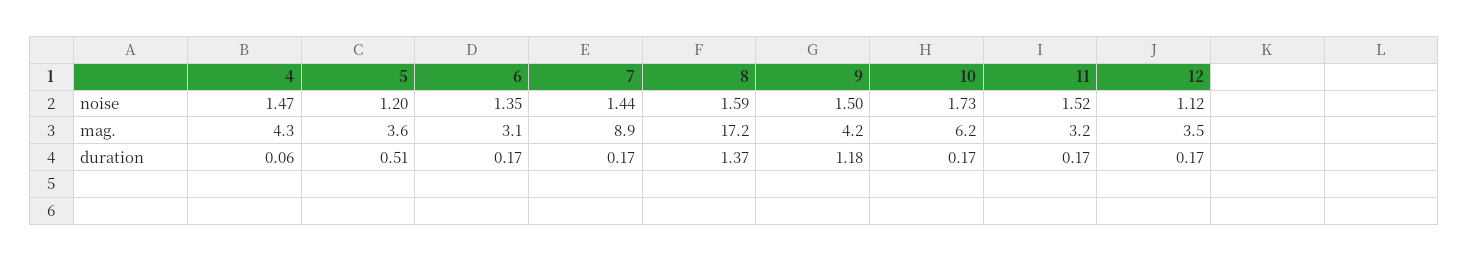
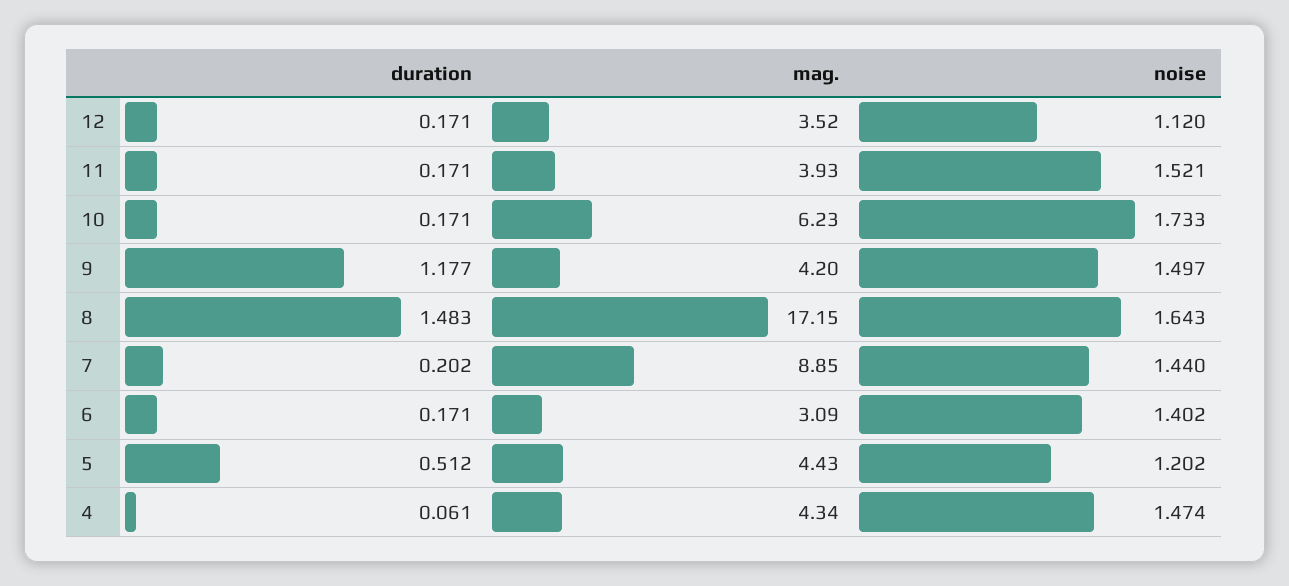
  {
    "4": {
      "noise": 1.474,
      "mag.": 4.34,
      "duration": 0.061
    },
    "5": {
      "noise": 1.202,
-     "mag.": 3.6,
+     "mag.": 4.43,
      "duration": 0.512
    },
    "6": {
-     "noise": 1.35,
+     "noise": 1.402,
      "mag.": 3.09,
      "duration": 0.171
    },
    "7": {
      "noise": 1.44,
      "mag.": 8.85,
-     "duration": 0.17
+     "duration": 0.202
    },
    "8": {
-     "noise": 1.59,
+     "noise": 1.643,
      "mag.": 17.15,
-     "duration": 1.37
+     "duration": 1.483
    },
    "9": {
      "noise": 1.497,
      "mag.": 4.2,
      "duration": 1.177
    },
    "10": {
      "noise": 1.733,
      "mag.": 6.23,
      "duration": 0.171
    },
    "11": {
      "noise": 1.521,
-     "mag.": 3.2,
+     "mag.": 3.93,
      "duration": 0.171
    },
    "12": {
      "noise": 1.12,
      "mag.": 3.52,
      "duration": 0.171
    }
  }

